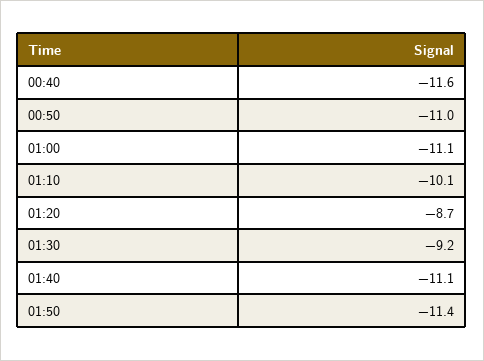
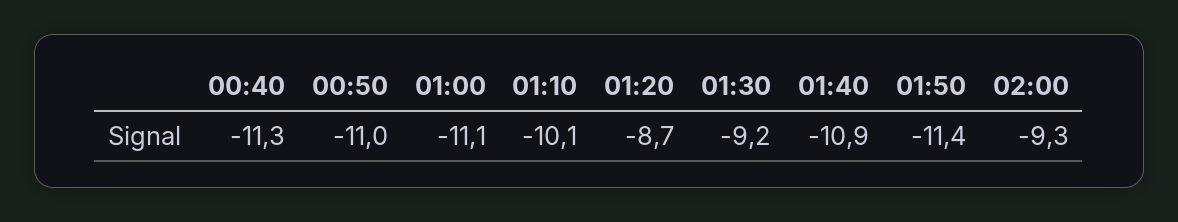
  {
-   "00:40": -11.6,
+   "00:40": -11.3,
    "00:50": -11,
    "01:00": -11.1,
    "01:10": -10.1,
    "01:20": -8.7,
    "01:30": -9.2,
-   "01:40": -11.1,
+   "01:40": -10.9,
-   "01:50": -11.4
+   "01:50": -11.4,
+   "02:00": -9.3
  }

